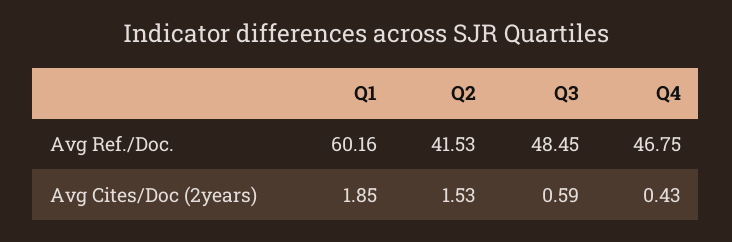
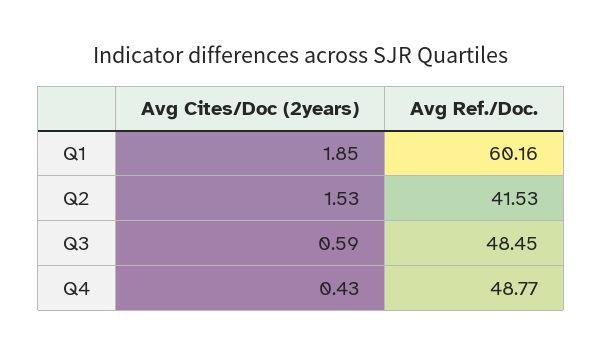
  {
    "Q1": {
      "Avg Ref./Doc.": 60.16,
      "Avg Cites/Doc (2years)": 1.85
    },
    "Q2": {
      "Avg Ref./Doc.": 41.53,
      "Avg Cites/Doc (2years)": 1.53
    },
    "Q3": {
      "Avg Ref./Doc.": 48.45,
      "Avg Cites/Doc (2years)": 0.59
    },
    "Q4": {
-     "Avg Ref./Doc.": 46.75,
+     "Avg Ref./Doc.": 48.77,
      "Avg Cites/Doc (2years)": 0.43
    }
  }

